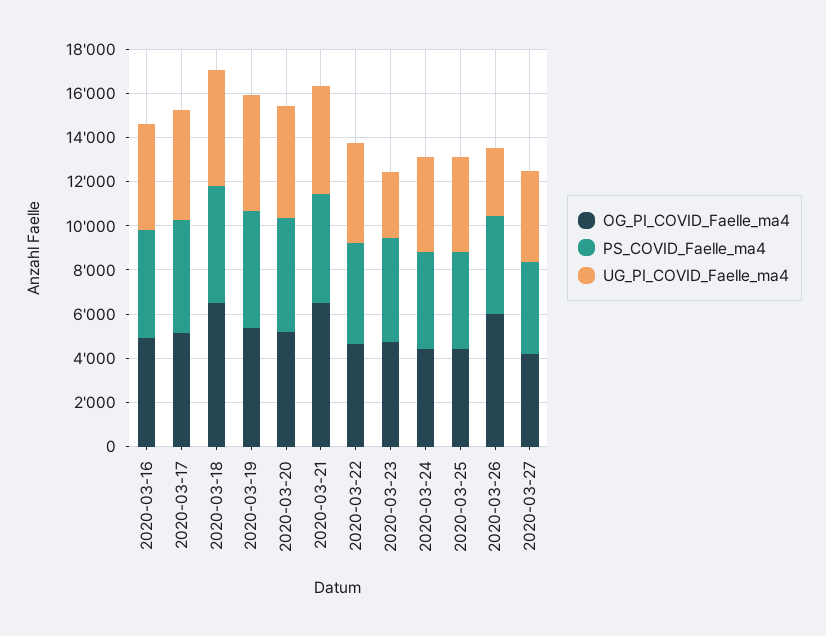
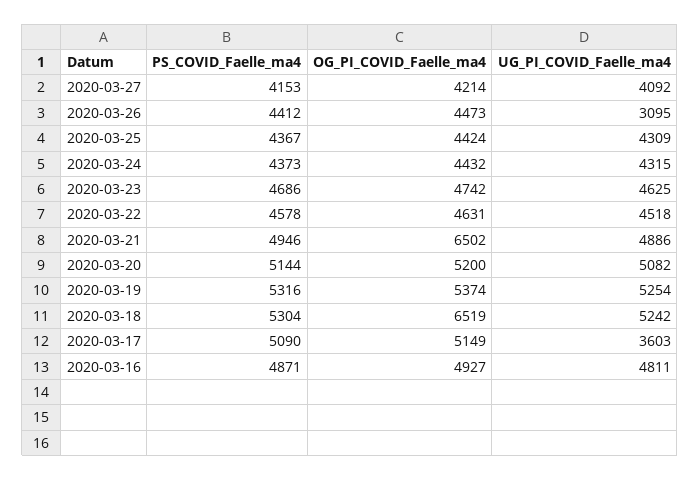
  {
    "OG_PI_COVID_Faelle_ma4": {
      "2020-03-16": 4927,
      "2020-03-17": 5149,
      "2020-03-18": 6519,
      "2020-03-19": 5374,
      "2020-03-20": 5200,
      "2020-03-21": 6502,
      "2020-03-22": 4631,
      "2020-03-23": 4742,
      "2020-03-24": 4432,
      "2020-03-25": 4424,
-     "2020-03-26": 6000,
+     "2020-03-26": 4473,
      "2020-03-27": 4214
    },
    "PS_COVID_Faelle_ma4": {
      "2020-03-16": 4871,
      "2020-03-17": 5090,
      "2020-03-18": 5304,
      "2020-03-19": 5316,
      "2020-03-20": 5144,
      "2020-03-21": 4946,
      "2020-03-22": 4578,
      "2020-03-23": 4686,
      "2020-03-24": 4373,
      "2020-03-25": 4367,
      "2020-03-26": 4412,
      "2020-03-27": 4153
    },
    "UG_PI_COVID_Faelle_ma4": {
      "2020-03-16": 4811,
-     "2020-03-17": 5000,
+     "2020-03-17": 3603,
      "2020-03-18": 5242,
      "2020-03-19": 5254,
      "2020-03-20": 5082,
      "2020-03-21": 4886,
      "2020-03-22": 4518,
-     "2020-03-23": 3000,
+     "2020-03-23": 4625,
      "2020-03-24": 4315,
      "2020-03-25": 4309,
      "2020-03-26": 3095,
      "2020-03-27": 4092
    }
  }

